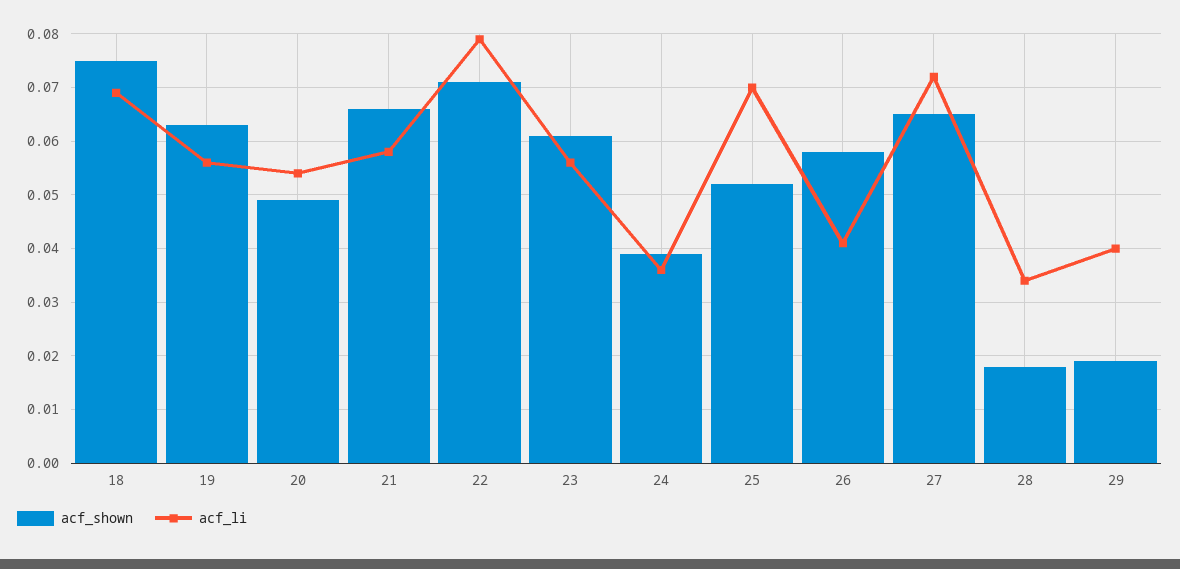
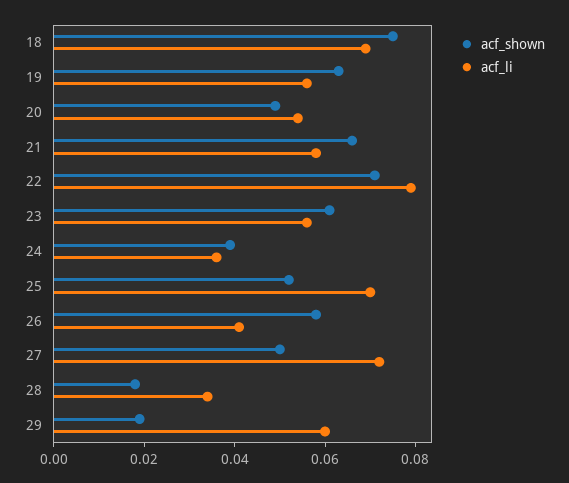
  {
    "acf_shown": {
      "18": 0.075,
      "19": 0.065,
      "20": 0.05,
      "21": 0.065,
      "22": 0.07,
      "23": 0.06,
      "24": 0.04,
      "25": 0.05,
      "26": 0.06,
-     "27": 0.065,
+     "27": 0.05,
      "28": 0.02,
      "29": 0.02
    },
    "acf_li": {
      "18": 0.07,
      "19": 0.055,
      "20": 0.055,
      "21": 0.06,
      "22": 0.08,
      "23": 0.055,
      "24": 0.035,
      "25": 0.07,
      "26": 0.04,
      "27": 0.07,
      "28": 0.035,
-     "29": 0.04
+     "29": 0.06
    }
  }

